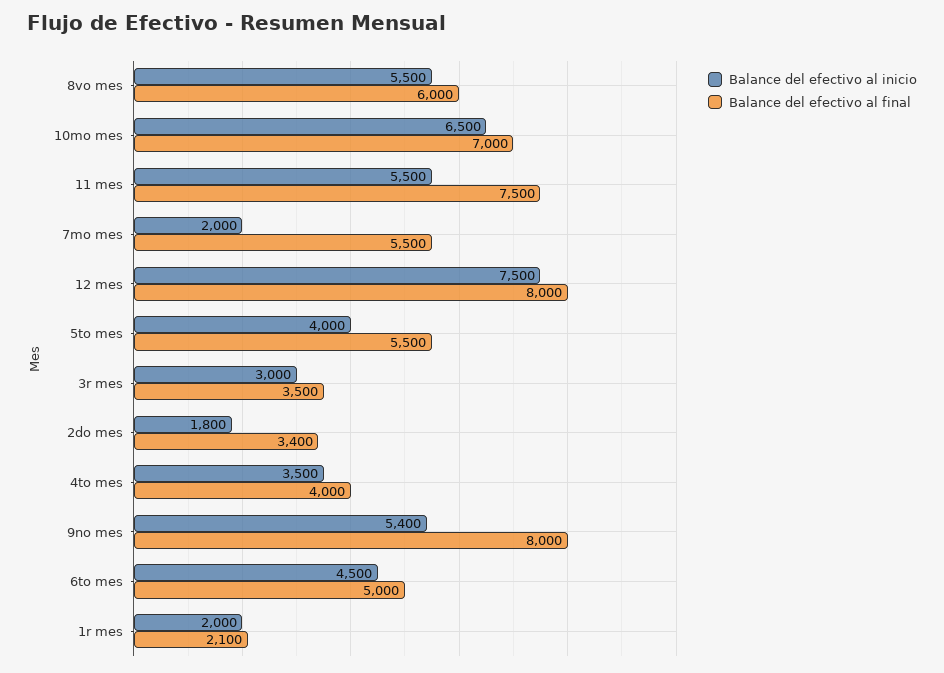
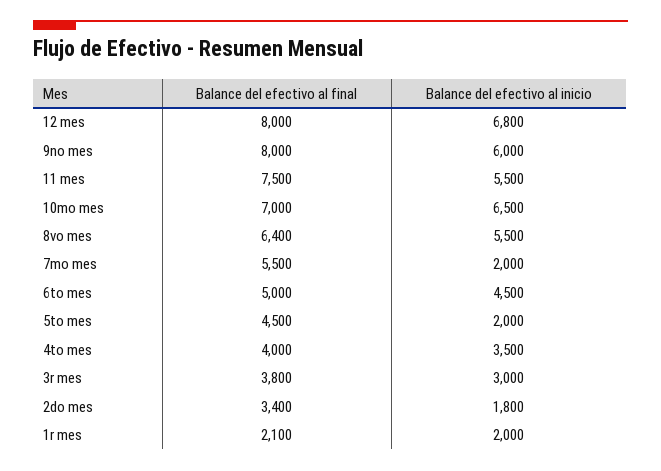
  {
    "Balance del efectivo al inicio": {
      "8vo mes": 5500,
      "10mo mes": 6500,
      "11 mes": 5500,
      "7mo mes": 2000,
-     "12 mes": 7500,
+     "12 mes": 6800,
-     "5to mes": 4000,
+     "5to mes": 2000,
      "3r mes": 3000,
      "2do mes": 1800,
      "4to mes": 3500,
-     "9no mes": 5400,
+     "9no mes": 6000,
      "6to mes": 4500,
      "1r mes": 2000
    },
    "Balance del efectivo al final": {
-     "8vo mes": 6000,
+     "8vo mes": 6400,
      "10mo mes": 7000,
      "11 mes": 7500,
      "7mo mes": 5500,
      "12 mes": 8000,
-     "5to mes": 5500,
+     "5to mes": 4500,
-     "3r mes": 3500,
+     "3r mes": 3800,
      "2do mes": 3400,
      "4to mes": 4000,
      "9no mes": 8000,
      "6to mes": 5000,
      "1r mes": 2100
    }
  }

